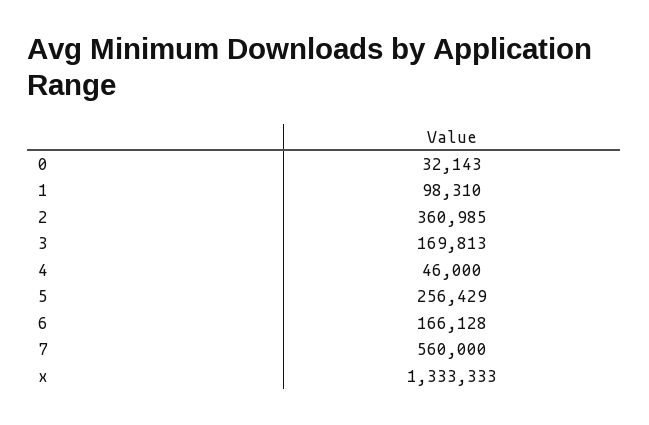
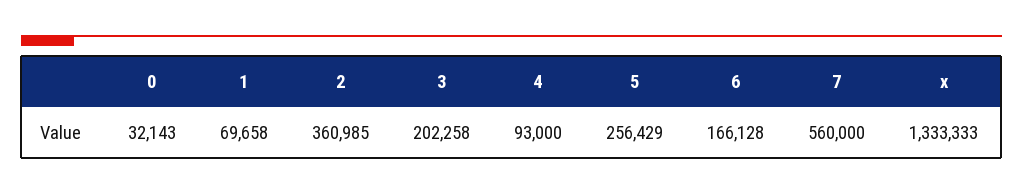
  {
    "0": 32143,
-   "1": 98310,
+   "1": 69658,
    "2": 360985,
-   "3": 169813,
+   "3": 202258,
-   "4": 46000,
+   "4": 93000,
    "5": 256429,
    "6": 166128,
    "7": 560000,
    "x": 1333333
  }

